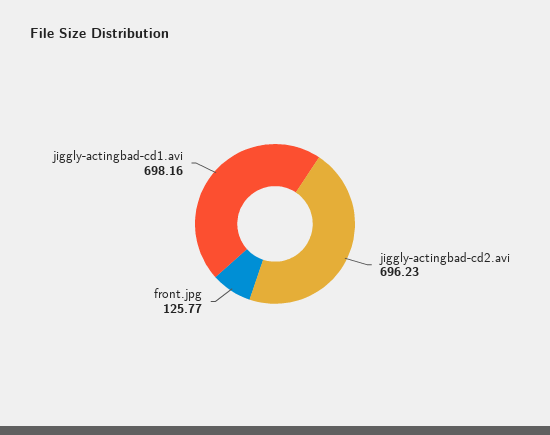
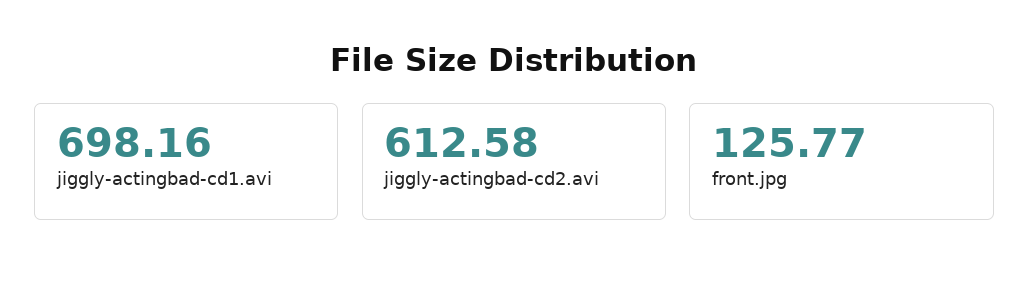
  {
-   "jiggly-actingbad-cd2.avi": 696.23,
+   "jiggly-actingbad-cd2.avi": 612.58,
    "front.jpg": 125.77,
    "jiggly-actingbad-cd1.avi": 698.16
  }

